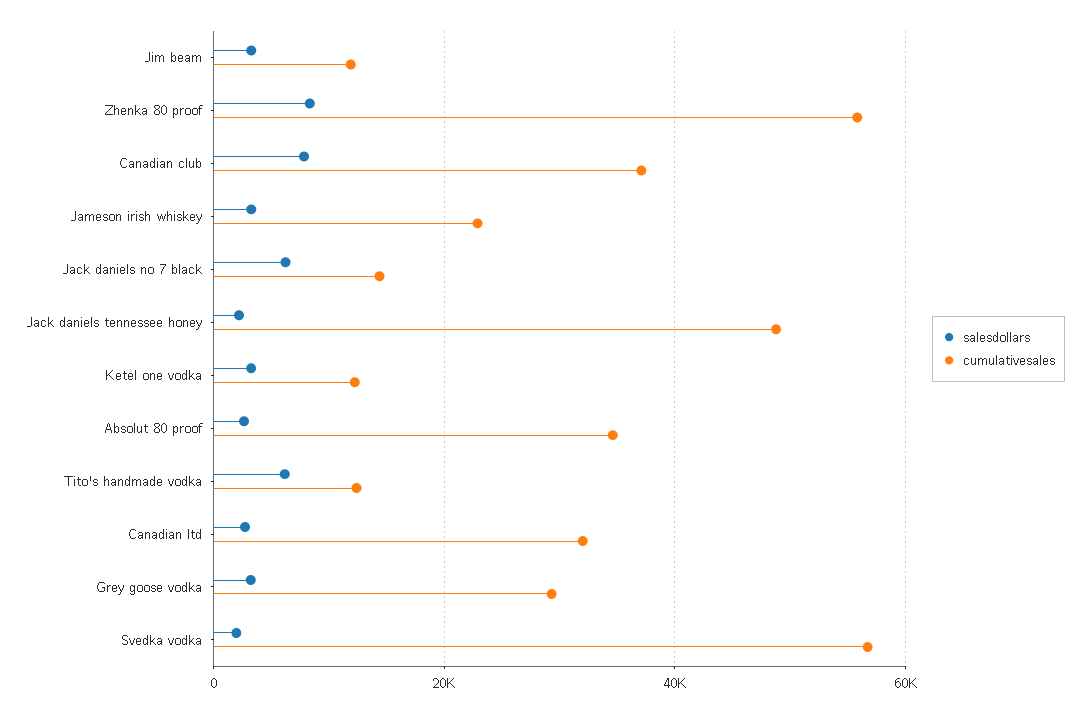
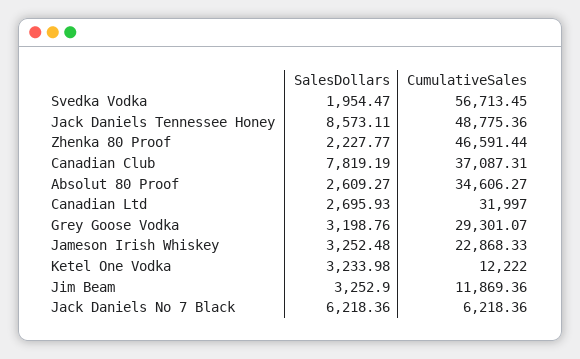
  {
    "salesdollars": {
      "Jim beam": 3252.9,
-     "Zhenka 80 proof": 8000,
+     "Zhenka 80 proof": 2227.77,
      "Canadian club": 7819.19,
      "Jameson irish whiskey": 3252.48,
      "Jack daniels no 7 black": 6218.36,
-     "Jack daniels tennessee honey": 2000,
+     "Jack daniels tennessee honey": 8573.11,
      "Ketel one vodka": 3233.98,
      "Absolut 80 proof": 2609.27,
-     "Tito's handmade vodka": 6000,
      "Canadian ltd": 2695.93,
      "Grey goose vodka": 3198.76,
      "Svedka vodka": 1954.47
    },
    "cumulativesales": {
      "Jim beam": 11869.36,
-     "Zhenka 80 proof": 56000,
+     "Zhenka 80 proof": 46591.44,
      "Canadian club": 37087.31,
      "Jameson irish whiskey": 22868.33,
-     "Jack daniels no 7 black": 14000,
+     "Jack daniels no 7 black": 6218.36,
      "Jack daniels tennessee honey": 48775.36,
      "Ketel one vodka": 12222,
      "Absolut 80 proof": 34606.27,
-     "Tito's handmade vodka": 12000,
      "Canadian ltd": 31997,
      "Grey goose vodka": 29301.07,
      "Svedka vodka": 56713.45
    }
  }

